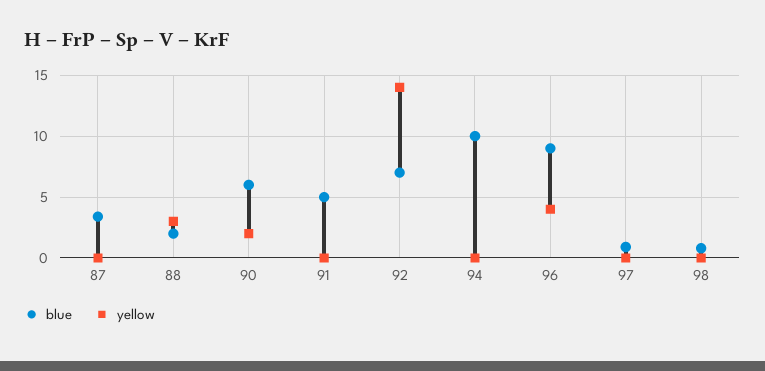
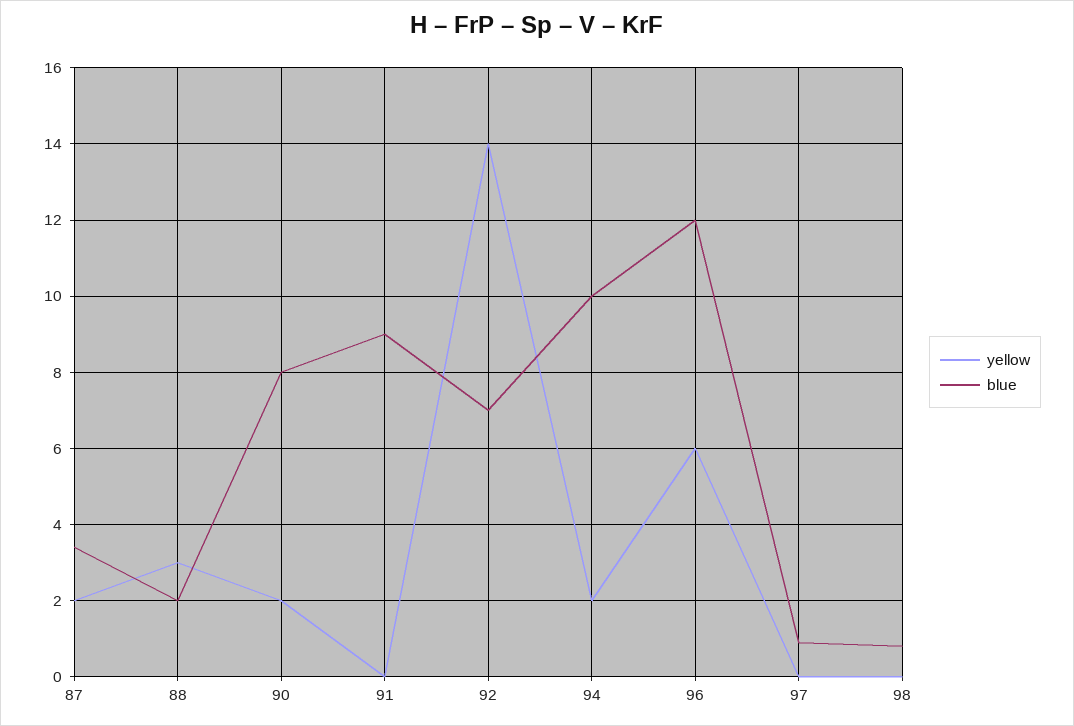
  {
    "blue": {
      "87": 3.5,
      "88": 2,
-     "90": 6,
+     "90": 8,
-     "91": 5,
+     "91": 9,
      "92": 7,
      "94": 10,
-     "96": 9,
+     "96": 12,
      "97": 1,
      "98": 1
    },
    "yellow": {
-     "87": 0,
+     "87": 2,
      "88": 3,
      "90": 2,
      "91": 0,
      "92": 14,
-     "94": 0,
+     "94": 2,
-     "96": 4,
+     "96": 6,
      "97": 0,
      "98": 0
    }
  }

